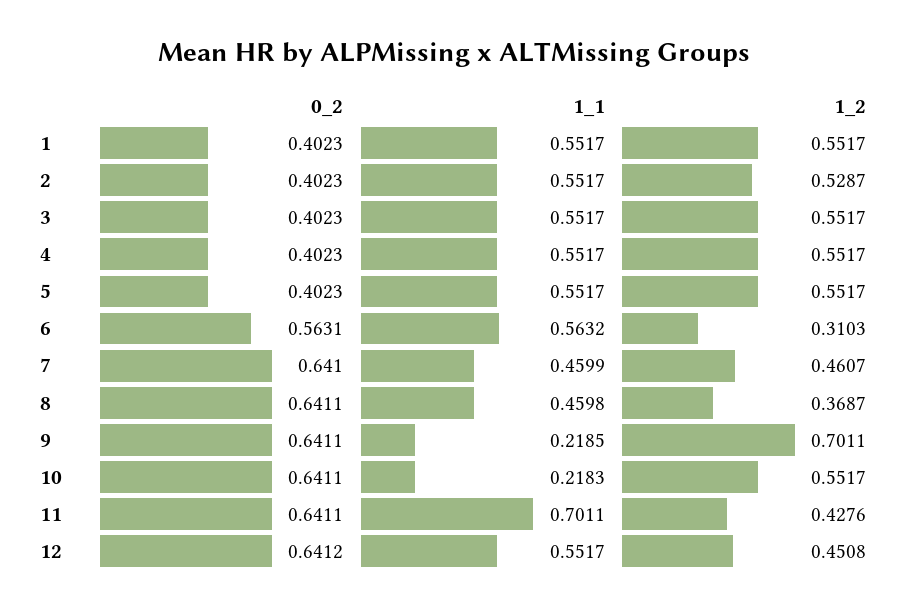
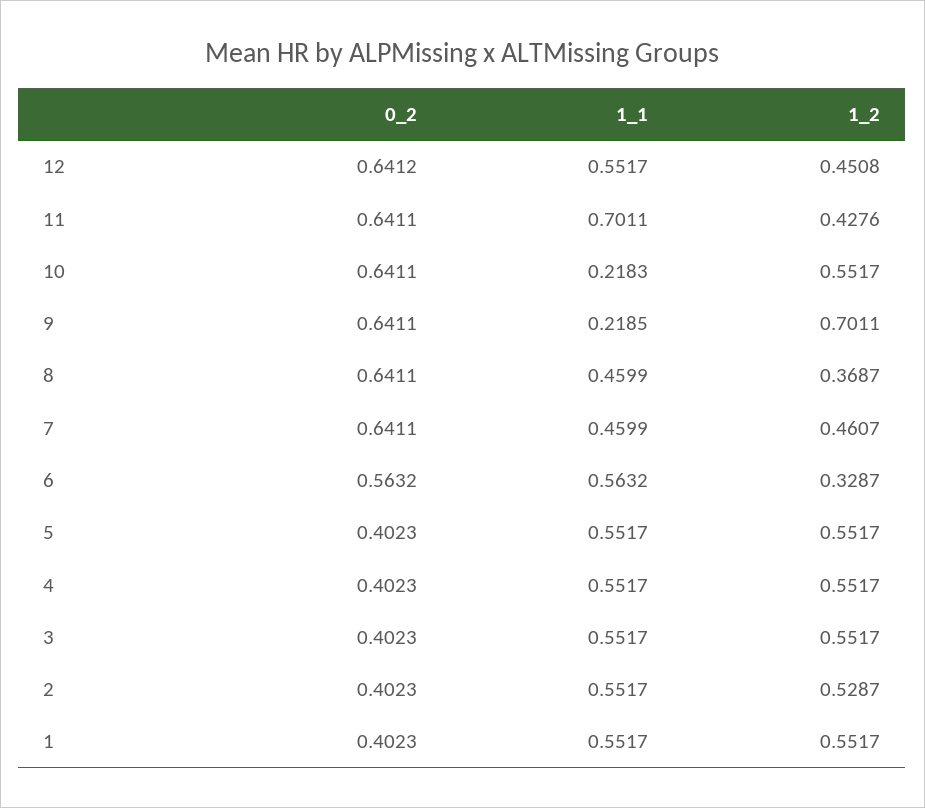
  {
    "0_2": {
      "1": 0.4023,
      "2": 0.4023,
      "3": 0.4023,
      "4": 0.4023,
      "5": 0.4023,
-     "6": 0.5631,
+     "6": 0.5632,
-     "7": 0.641,
+     "7": 0.6411,
      "8": 0.6411,
      "9": 0.6411,
      "10": 0.6411,
      "11": 0.6411,
      "12": 0.6412
    },
    "1_1": {
      "1": 0.5517,
      "2": 0.5517,
      "3": 0.5517,
      "4": 0.5517,
      "5": 0.5517,
      "6": 0.5632,
      "7": 0.4599,
-     "8": 0.4598,
+     "8": 0.4599,
      "9": 0.2185,
      "10": 0.2183,
      "11": 0.7011,
      "12": 0.5517
    },
    "1_2": {
      "1": 0.5517,
      "2": 0.5287,
      "3": 0.5517,
      "4": 0.5517,
      "5": 0.5517,
-     "6": 0.3103,
+     "6": 0.3287,
      "7": 0.4607,
      "8": 0.3687,
      "9": 0.7011,
      "10": 0.5517,
      "11": 0.4276,
      "12": 0.4508
    }
  }

